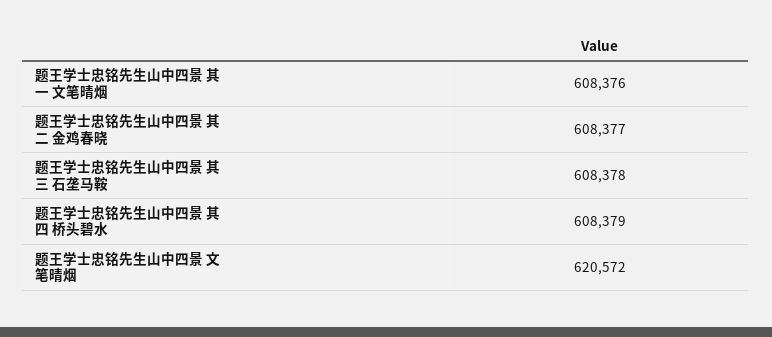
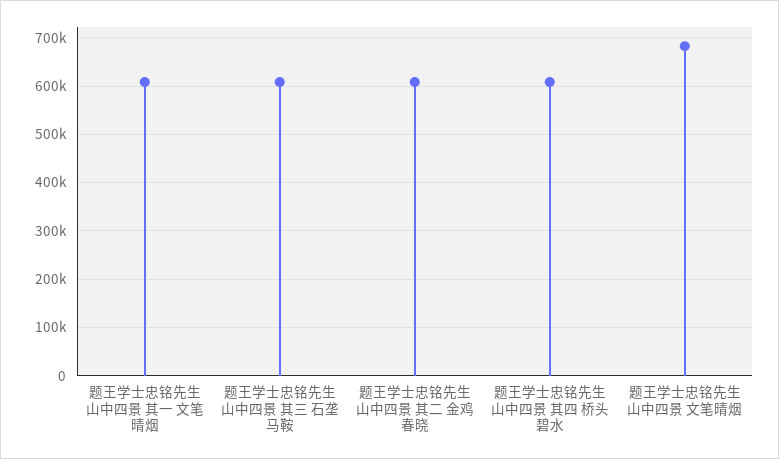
  {
    "题王学士忠铭先生山中四景 其一 文笔晴烟": 608376,
    "题王学士忠铭先生山中四景 其二 金鸡春晓": 608377,
    "题王学士忠铭先生山中四景 其三 石垄马鞍": 608378,
    "题王学士忠铭先生山中四景 其四 桥头碧水": 608379,
-   "题王学士忠铭先生山中四景 文笔晴烟": 620572
+   "题王学士忠铭先生山中四景 文笔晴烟": 680000
  }

